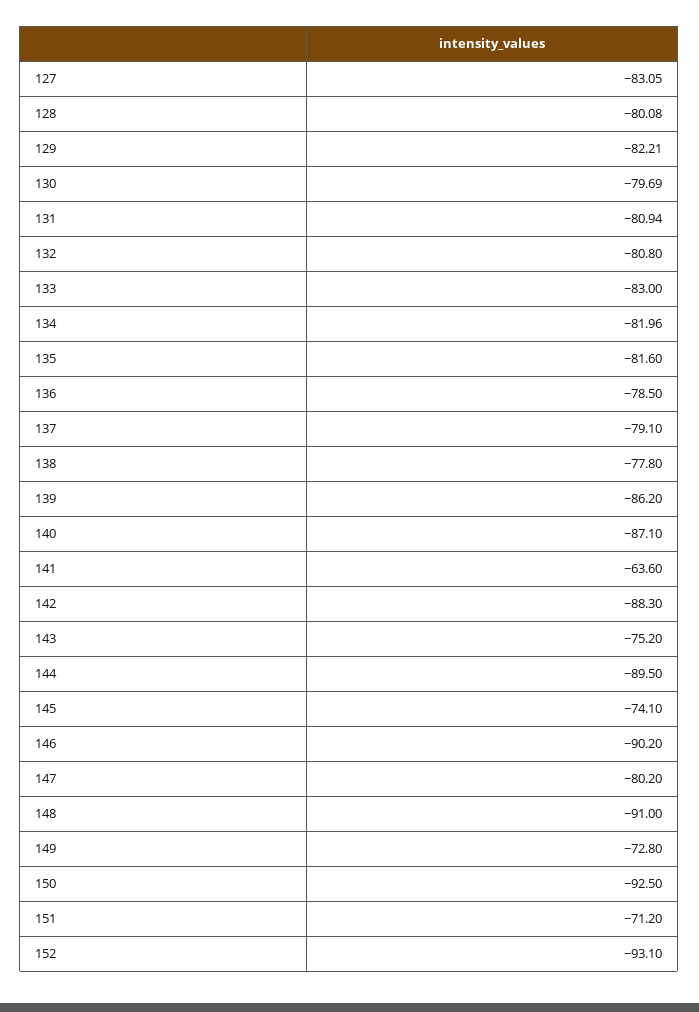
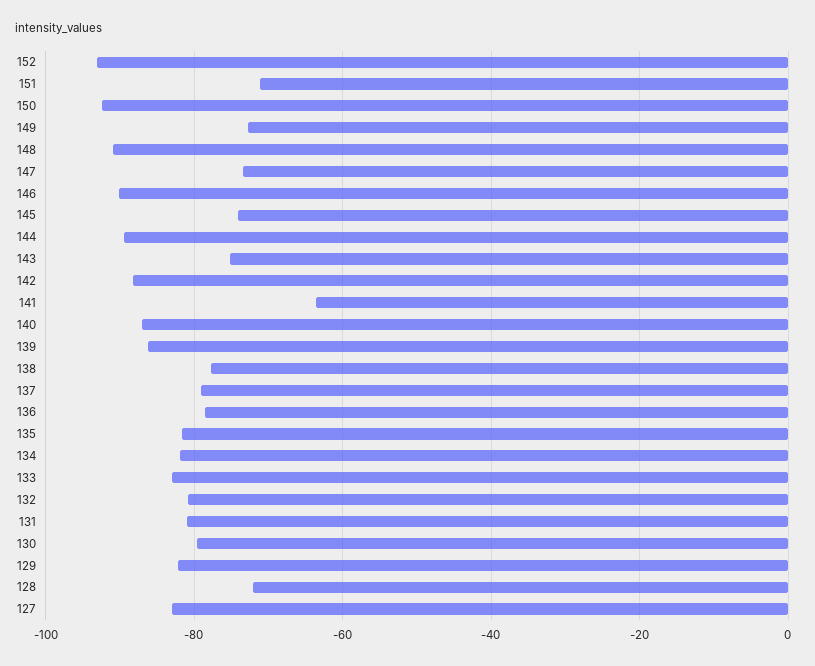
  {
    "127": -83.05,
-   "128": -80.08,
+   "128": -72,
    "129": -82.21,
    "130": -79.69,
    "131": -80.94,
    "132": -80.8,
    "133": -83,
    "134": -81.96,
    "135": -81.6,
    "136": -78.5,
    "137": -79.1,
    "138": -77.8,
    "139": -86.2,
    "140": -87.1,
    "141": -63.6,
    "142": -88.3,
    "143": -75.2,
    "144": -89.5,
    "145": -74.1,
    "146": -90.2,
-   "147": -80.2,
+   "147": -74,
    "148": -91,
    "149": -72.8,
    "150": -92.5,
    "151": -71.2,
    "152": -93.1
  }

